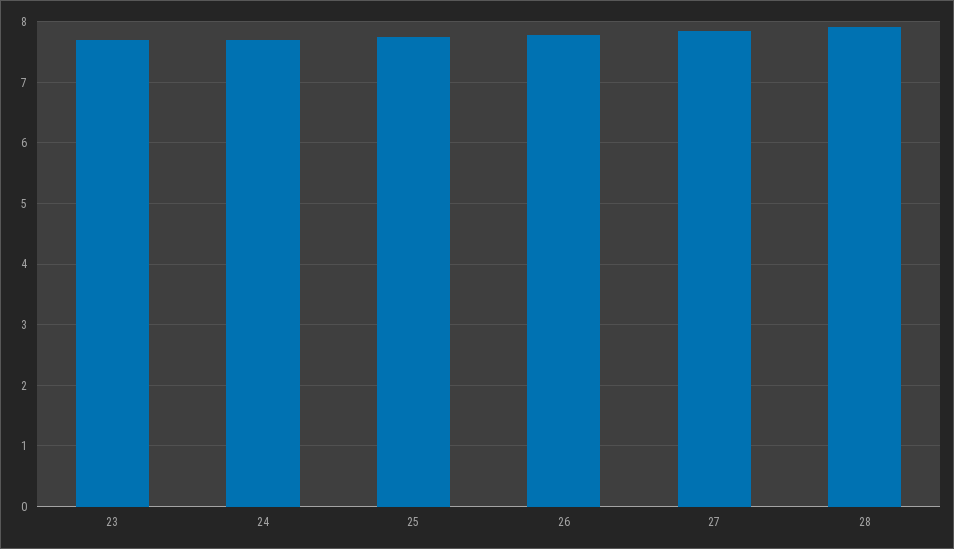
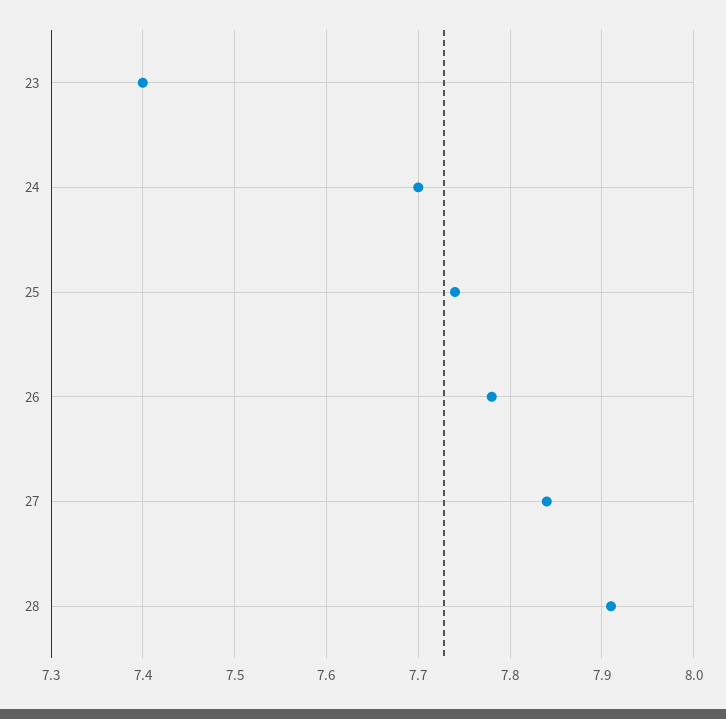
  {
-   "23": 7.7,
+   "23": 7.4,
    "24": 7.7,
    "25": 7.74,
    "26": 7.78,
    "27": 7.84,
    "28": 7.91
  }

